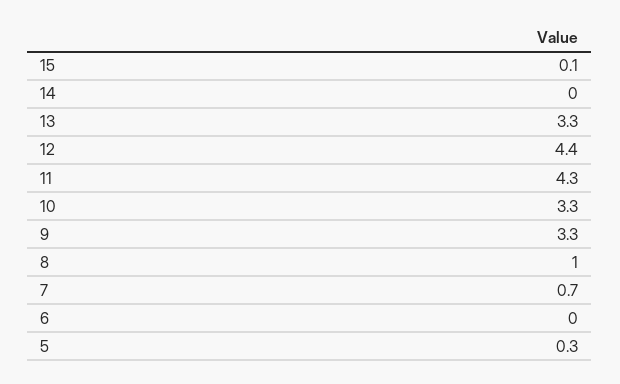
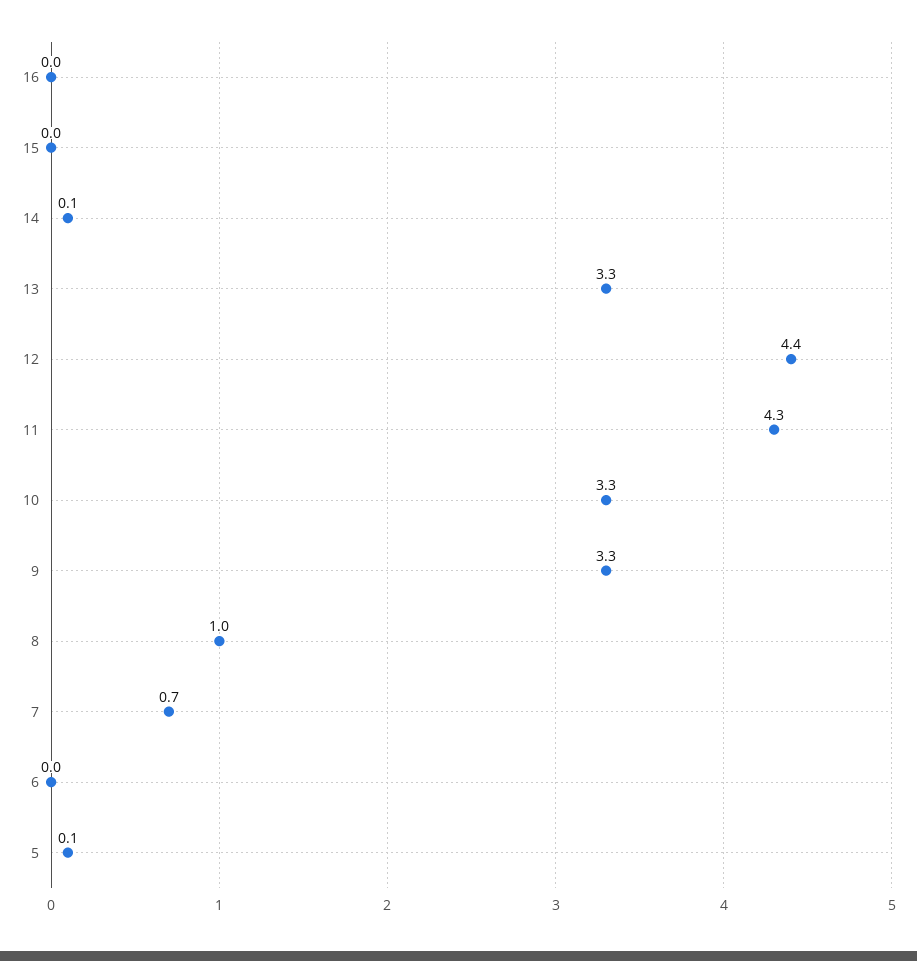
  {
-   "15": 0.1,
+   "15": 0,
-   "14": 0,
+   "14": 0.1,
    "13": 3.3,
    "12": 4.4,
    "11": 4.3,
    "10": 3.3,
    "9": 3.3,
    "8": 1,
    "7": 0.7,
    "6": 0,
-   "5": 0.3
+   "5": 0.1,
+   "16": 0
  }

